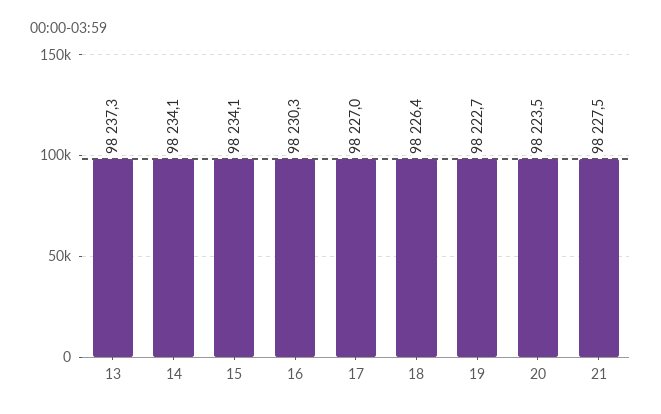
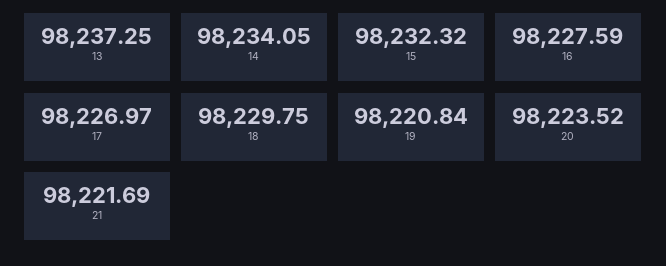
  {
    "13": 98237.25,
    "14": 98234.05,
-   "15": 98234.1,
+   "15": 98232.32,
-   "16": 98230.3,
+   "16": 98227.59,
    "17": 98226.97,
-   "18": 98226.4,
+   "18": 98229.75,
-   "19": 98222.7,
+   "19": 98220.84,
    "20": 98223.52,
-   "21": 98227.5
+   "21": 98221.69
  }

